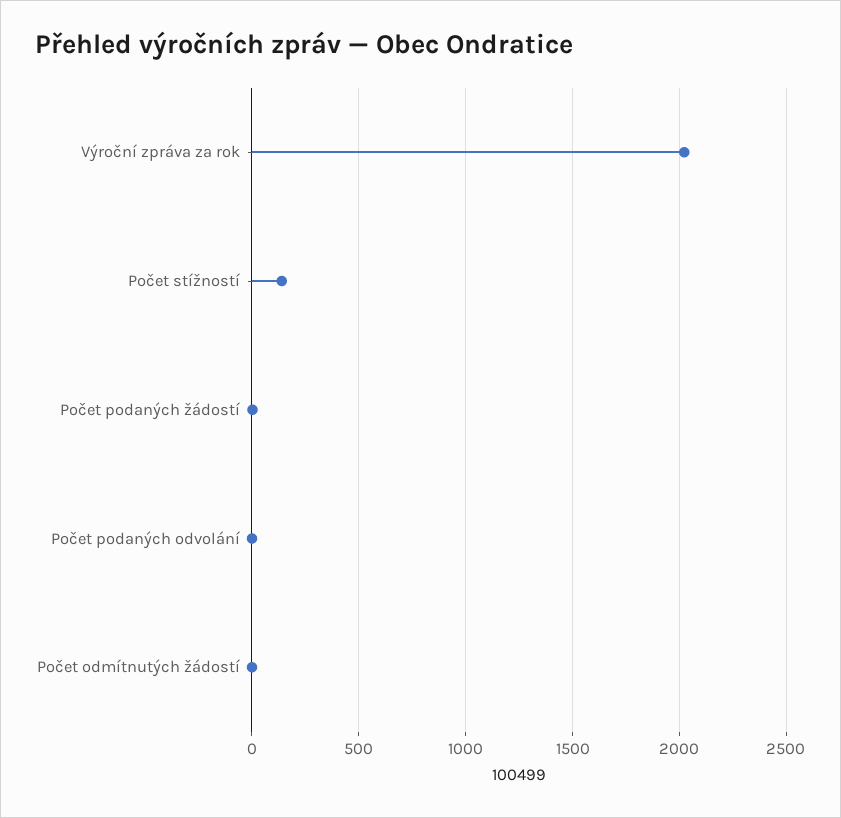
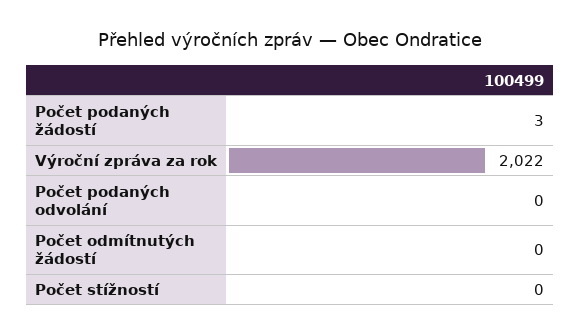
  {
    "Výroční zpráva za rok": 2022,
-   "Počet stížností": 150,
+   "Počet stížností": 0,
    "Počet podaných žádostí": 3,
    "Počet podaných odvolání": 0,
    "Počet odmítnutých žádostí": 0
  }

